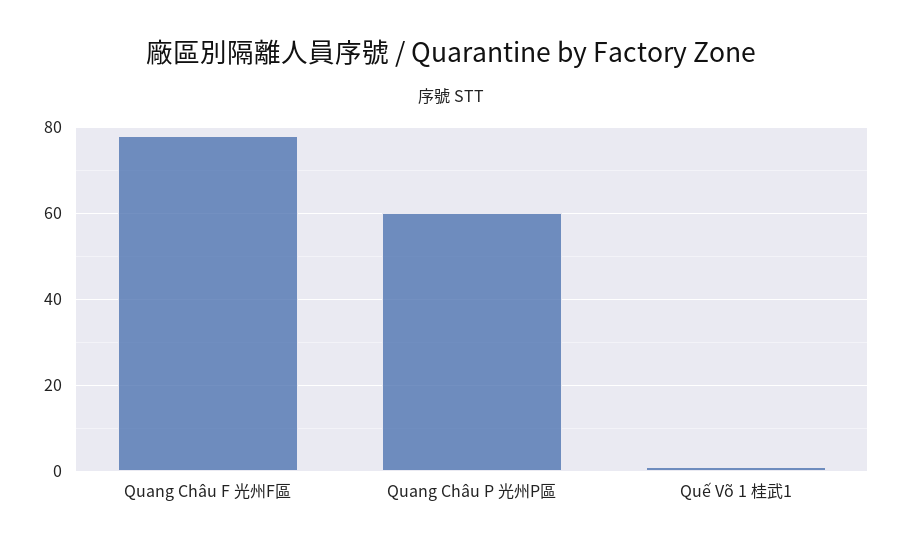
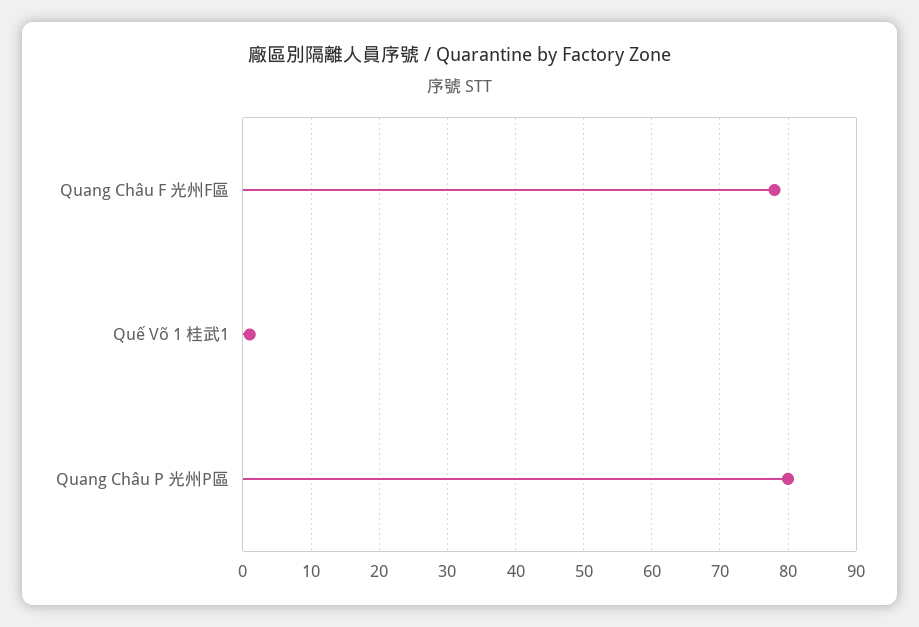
  {
    "Quang Châu F 光州F區": 78,
-   "Quang Châu P 光州P區": 60,
+   "Quang Châu P 光州P區": 80,
    "Quế Võ 1 桂武1": 1
  }

